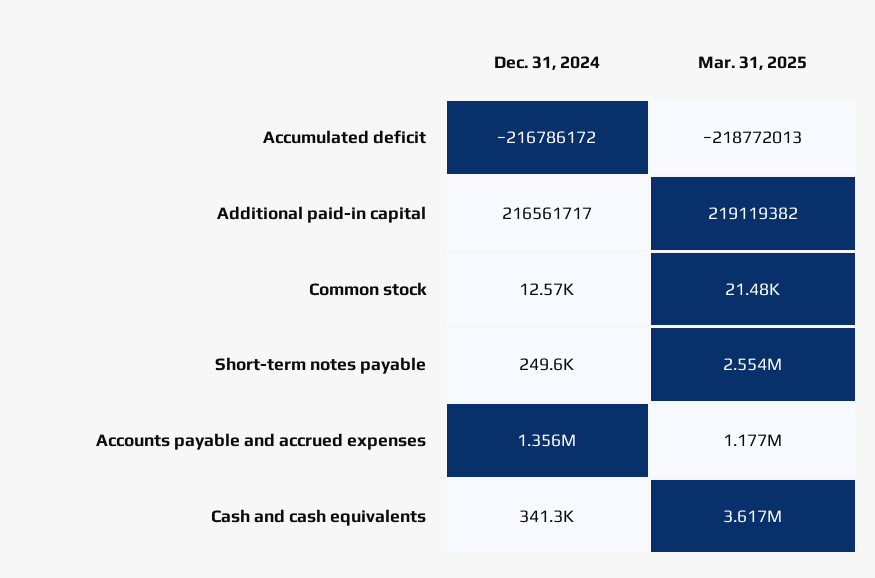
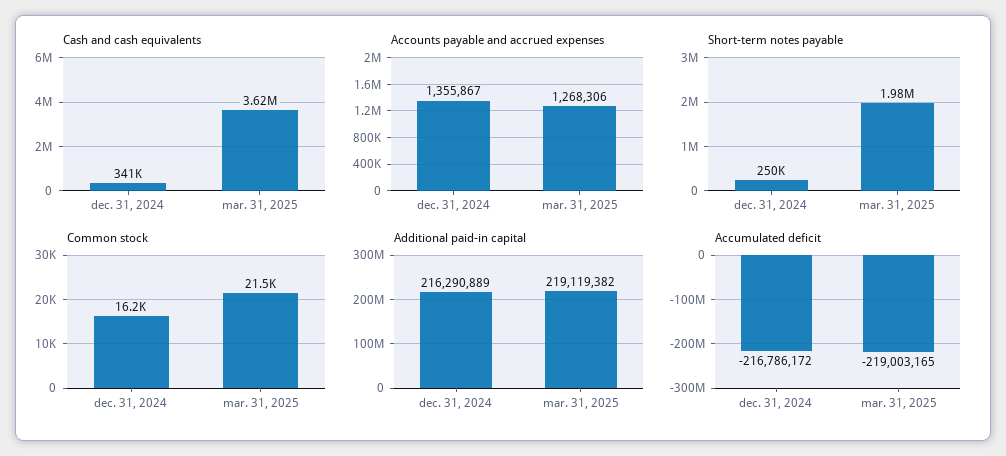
  {
    "Accumulated deficit": {
      "Dec. 31, 2024": -216786172,
-     "Mar. 31, 2025": -218772013
+     "Mar. 31, 2025": -219003165
    },
    "Additional paid-in capital": {
-     "Dec. 31, 2024": 216561717,
+     "Dec. 31, 2024": 216290889,
      "Mar. 31, 2025": 219119382
    },
    "Common stock": {
-     "Dec. 31, 2024": 12570,
+     "Dec. 31, 2024": 16200,
      "Mar. 31, 2025": 21480
    },
    "Short-term notes payable": {
      "Dec. 31, 2024": 249600,
-     "Mar. 31, 2025": 2554000
+     "Mar. 31, 2025": 1980000
    },
    "Accounts payable and accrued expenses": {
      "Dec. 31, 2024": 1355867,
-     "Mar. 31, 2025": 1177000
+     "Mar. 31, 2025": 1268306
    },
    "Cash and cash equivalents": {
      "Dec. 31, 2024": 341300,
      "Mar. 31, 2025": 3617000
    }
  }

